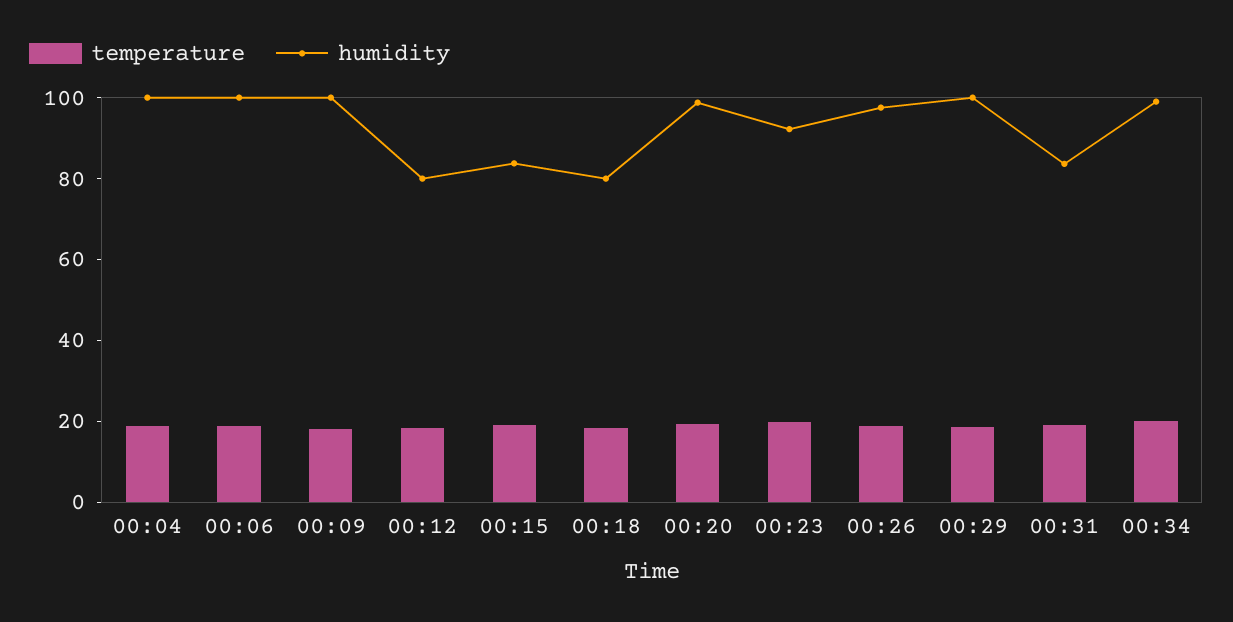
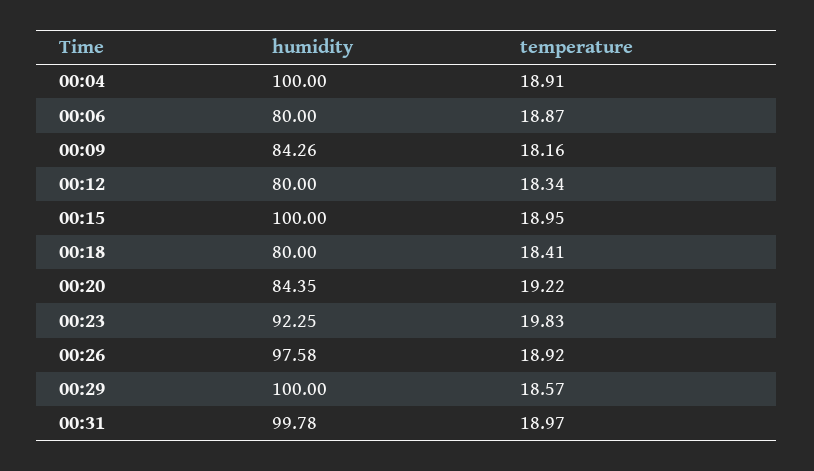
  {
    "temperature": {
      "00:04": 18.91,
      "00:06": 18.87,
      "00:09": 18.16,
      "00:12": 18.34,
      "00:15": 18.95,
      "00:18": 18.41,
      "00:20": 19.22,
      "00:23": 19.83,
      "00:26": 18.92,
      "00:29": 18.57,
-     "00:31": 18.97,
+     "00:31": 18.97
-     "00:34": 20
    },
    "humidity": {
      "00:04": 100,
-     "00:06": 100,
+     "00:06": 80,
-     "00:09": 100,
+     "00:09": 84.26,
      "00:12": 80,
-     "00:15": 85,
+     "00:15": 100,
      "00:18": 80,
-     "00:20": 100,
+     "00:20": 84.35,
      "00:23": 92.25,
      "00:26": 97.58,
      "00:29": 100,
-     "00:31": 85,
+     "00:31": 99.78
-     "00:34": 100
    }
  }

